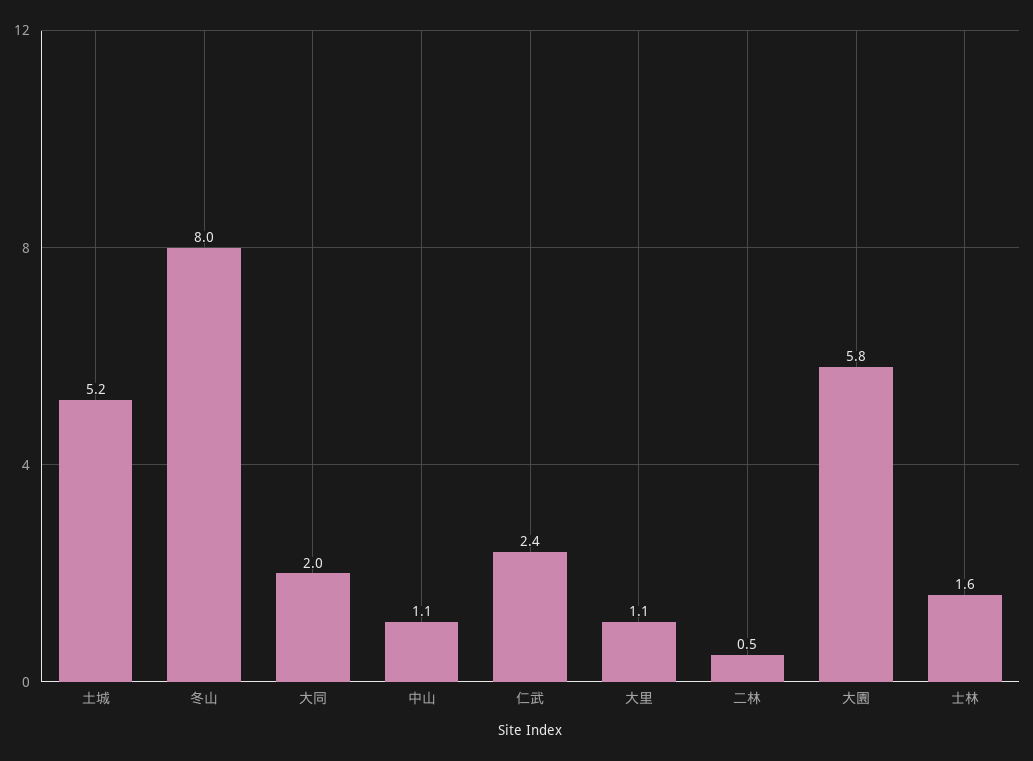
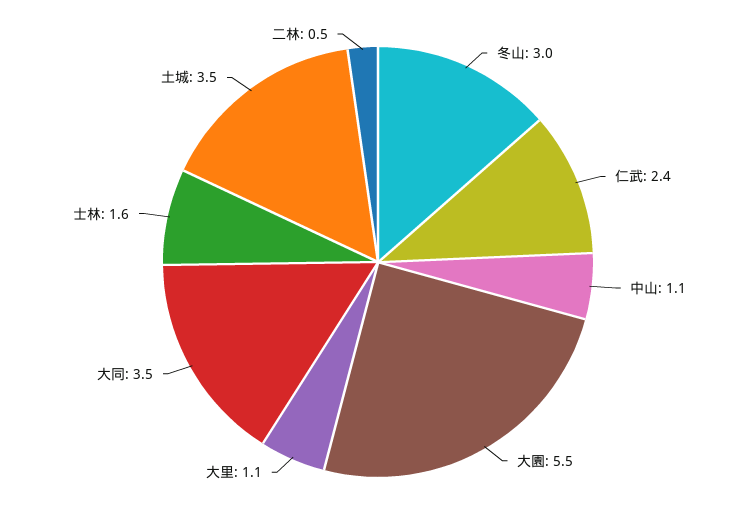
  {
-   "土城": 5.2,
+   "土城": 3.5,
-   "冬山": 8,
+   "冬山": 3,
-   "大同": 2,
+   "大同": 3.5,
    "中山": 1.1,
    "仁武": 2.4,
    "大里": 1.1,
    "二林": 0.5,
-   "大園": 5.8,
+   "大園": 5.5,
    "士林": 1.6
  }

